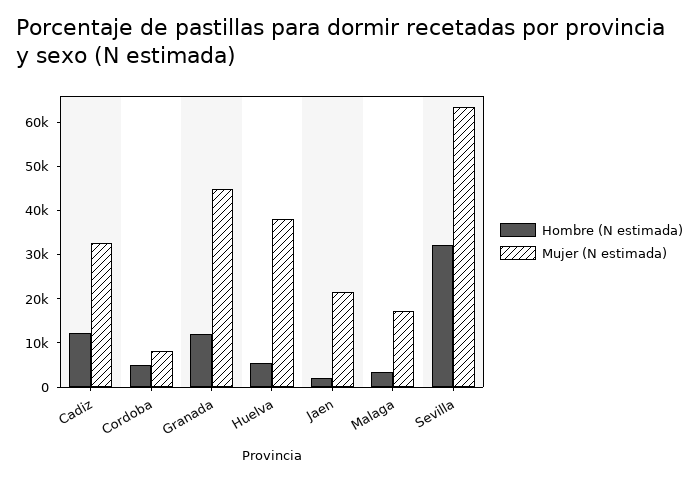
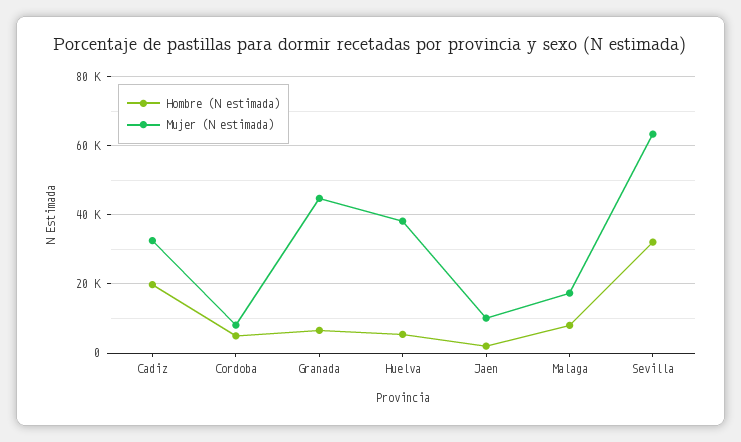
  {
    "Hombre (N estimada)": {
-     "Cadiz": 12000,
+     "Cadiz": 20000,
      "Cordoba": 4000,
-     "Granada": 12000,
+     "Granada": 6000,
      "Huelva": 6000,
      "Jaen": 2000,
-     "Malaga": 4000,
+     "Malaga": 8000,
      "Sevilla": 32000
    },
    "Mujer (N estimada)": {
      "Cadiz": 32000,
      "Cordoba": 8000,
      "Granada": 44000,
      "Huelva": 38000,
-     "Jaen": 22000,
+     "Jaen": 10000,
      "Malaga": 18000,
      "Sevilla": 64000
    }
  }

